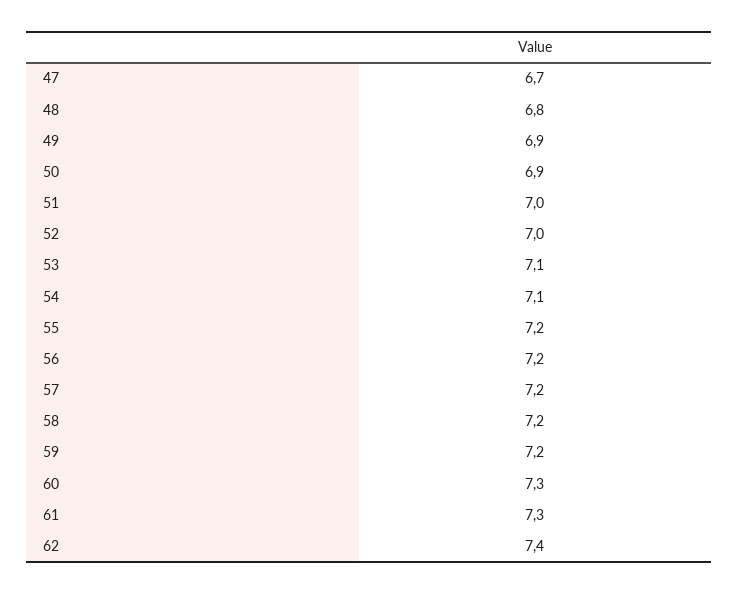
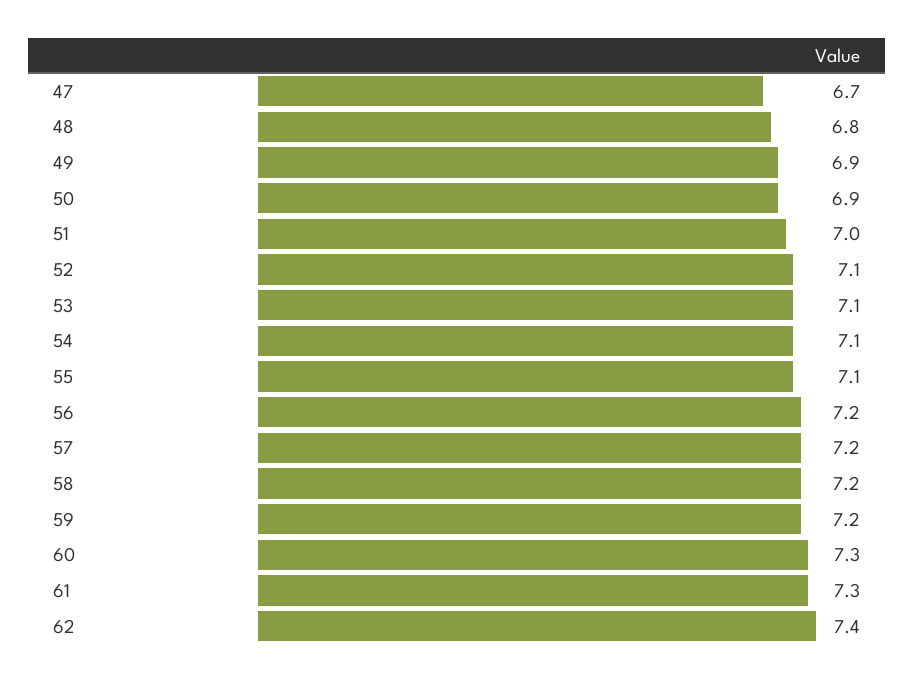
  {
    "47": 6.7,
    "48": 6.8,
    "49": 6.9,
    "50": 6.9,
    "51": 7,
-   "52": 7,
+   "52": 7.1,
    "53": 7.1,
    "54": 7.1,
-   "55": 7.2,
+   "55": 7.1,
    "56": 7.2,
    "57": 7.2,
    "58": 7.2,
    "59": 7.2,
    "60": 7.3,
    "61": 7.3,
    "62": 7.4
  }

